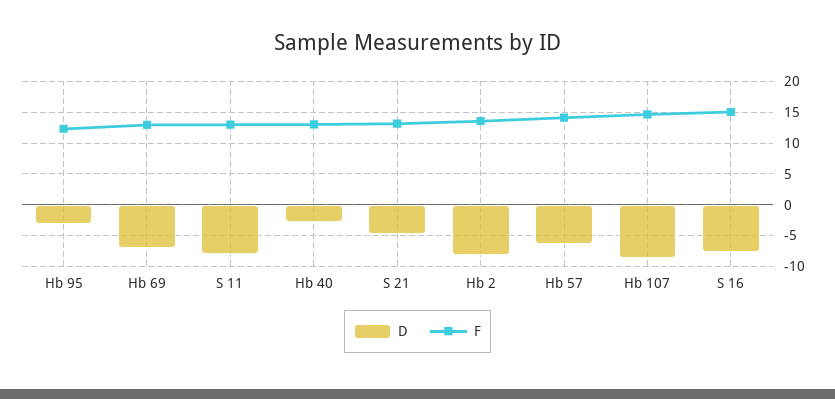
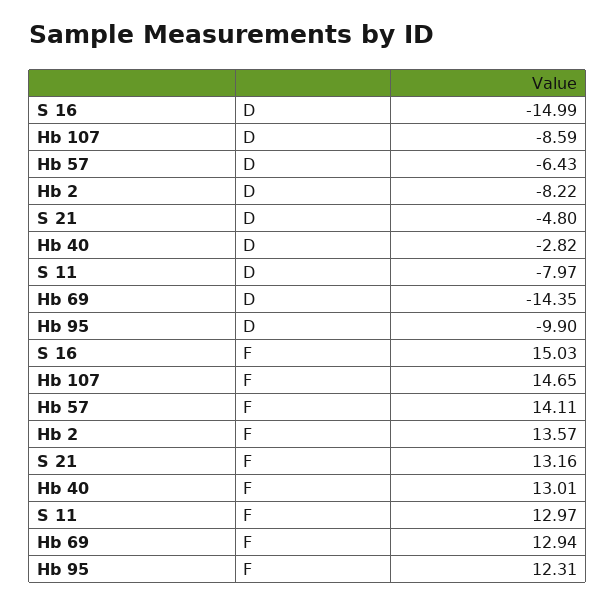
  {
    "D": {
-     "Hb 95": -3,
+     "Hb 95": -9.9,
-     "Hb 69": -7,
+     "Hb 69": -14.35,
      "S 11": -7.97,
      "Hb 40": -2.82,
      "S 21": -4.8,
      "Hb 2": -8.22,
      "Hb 57": -6.43,
      "Hb 107": -8.59,
-     "S 16": -8
+     "S 16": -14.99
    },
    "F": {
      "Hb 95": 12.31,
      "Hb 69": 12.94,
      "S 11": 12.97,
      "Hb 40": 13.01,
      "S 21": 13.16,
      "Hb 2": 13.57,
      "Hb 57": 14.11,
      "Hb 107": 14.65,
      "S 16": 15.03
    }
  }

